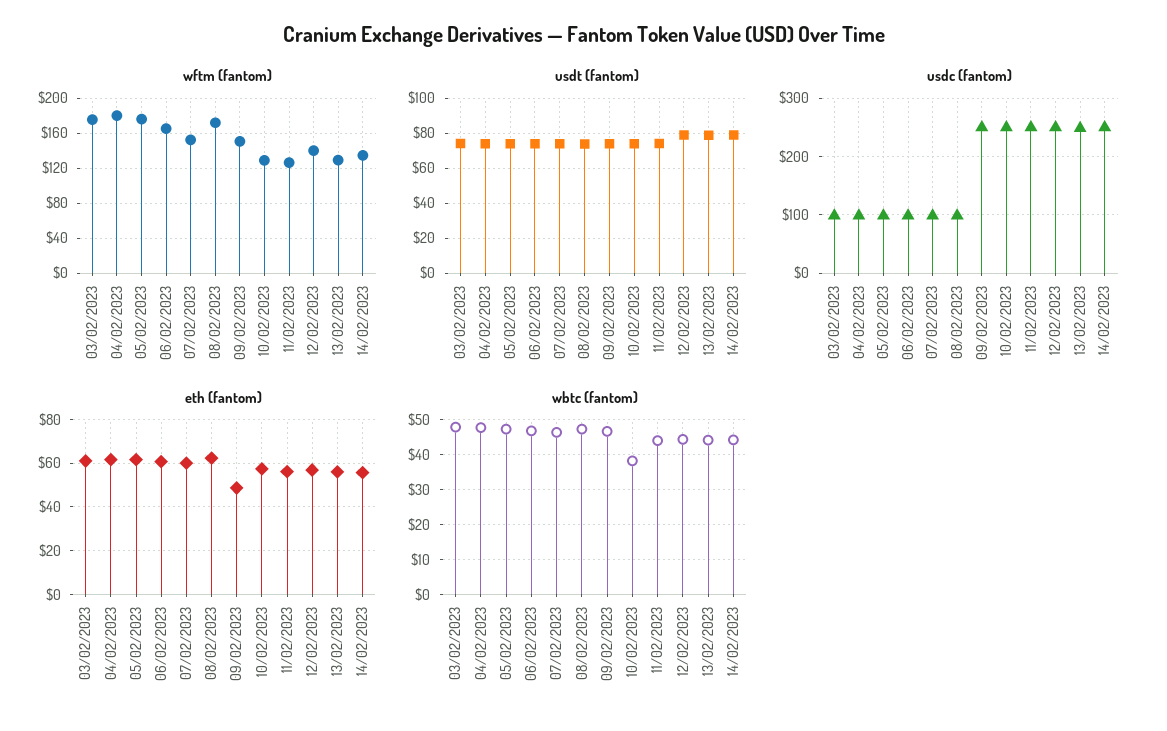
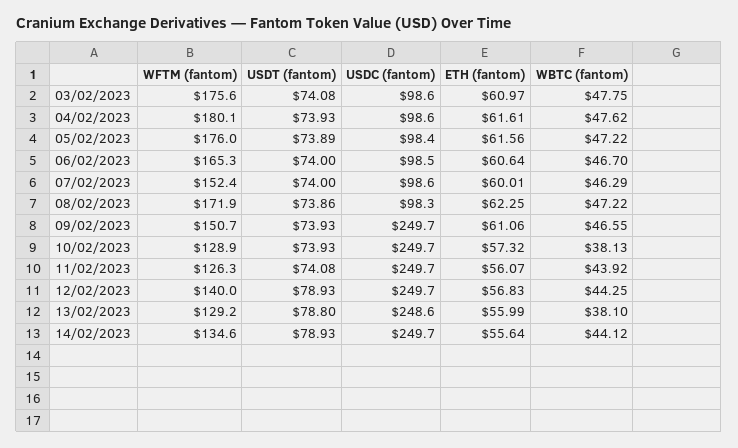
  {
    "wftm (fantom)": {
      "03/02/2023": 175.6,
      "04/02/2023": 180.1,
      "05/02/2023": 176,
      "06/02/2023": 165.3,
      "07/02/2023": 152.4,
      "08/02/2023": 171.9,
      "09/02/2023": 150.7,
      "10/02/2023": 128.9,
      "11/02/2023": 126.3,
      "12/02/2023": 140,
      "13/02/2023": 129.2,
      "14/02/2023": 134.6
    },
    "usdt (fantom)": {
      "03/02/2023": 74.08,
      "04/02/2023": 73.93,
      "05/02/2023": 73.89,
      "06/02/2023": 74,
      "07/02/2023": 74,
      "08/02/2023": 73.86,
      "09/02/2023": 73.93,
      "10/02/2023": 73.93,
      "11/02/2023": 74.08,
      "12/02/2023": 78.93,
      "13/02/2023": 78.8,
      "14/02/2023": 78.93
    },
    "usdc (fantom)": {
      "03/02/2023": 98.6,
      "04/02/2023": 98.6,
      "05/02/2023": 98.4,
      "06/02/2023": 98.5,
      "07/02/2023": 98.6,
      "08/02/2023": 98.3,
      "09/02/2023": 249.7,
      "10/02/2023": 249.7,
      "11/02/2023": 249.7,
      "12/02/2023": 249.7,
      "13/02/2023": 248.6,
      "14/02/2023": 249.7
    },
    "eth (fantom)": {
      "03/02/2023": 60.97,
      "04/02/2023": 61.61,
      "05/02/2023": 61.56,
      "06/02/2023": 60.64,
      "07/02/2023": 60.01,
      "08/02/2023": 62.25,
-     "09/02/2023": 50,
+     "09/02/2023": 61.06,
      "10/02/2023": 57.32,
      "11/02/2023": 56.07,
      "12/02/2023": 56.83,
      "13/02/2023": 55.99,
      "14/02/2023": 55.64
    },
    "wbtc (fantom)": {
      "03/02/2023": 47.75,
      "04/02/2023": 47.62,
      "05/02/2023": 47.22,
      "06/02/2023": 46.7,
      "07/02/2023": 46.29,
      "08/02/2023": 47.22,
      "09/02/2023": 46.55,
      "10/02/2023": 38.13,
      "11/02/2023": 43.92,
      "12/02/2023": 44.25,
-     "13/02/2023": 44,
+     "13/02/2023": 38.1,
      "14/02/2023": 44.12
    }
  }

